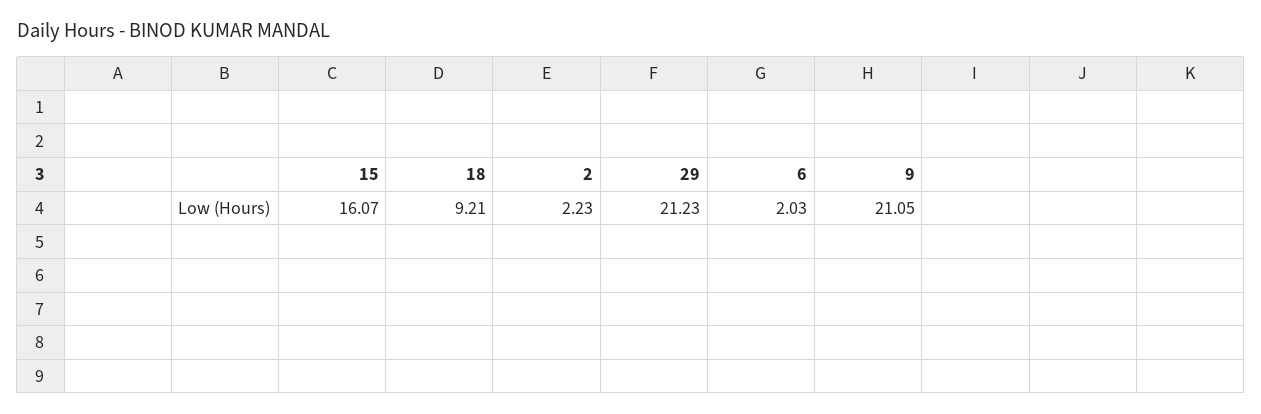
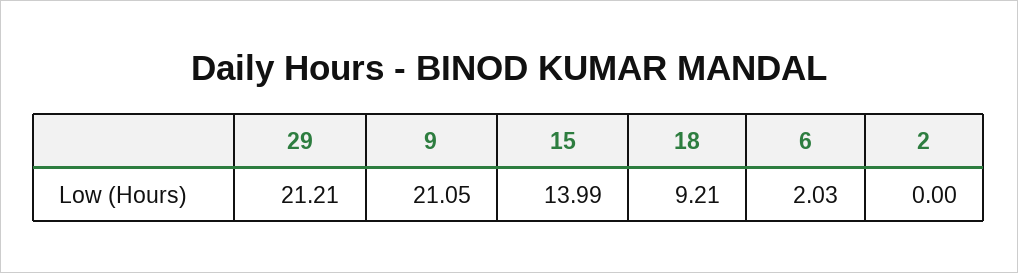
  {
-   "15": 16.07,
+   "15": 13.99,
    "18": 9.21,
-   "2": 2.23,
+   "2": 0,
-   "29": 21.23,
+   "29": 21.21,
    "6": 2.03,
    "9": 21.05
  }

